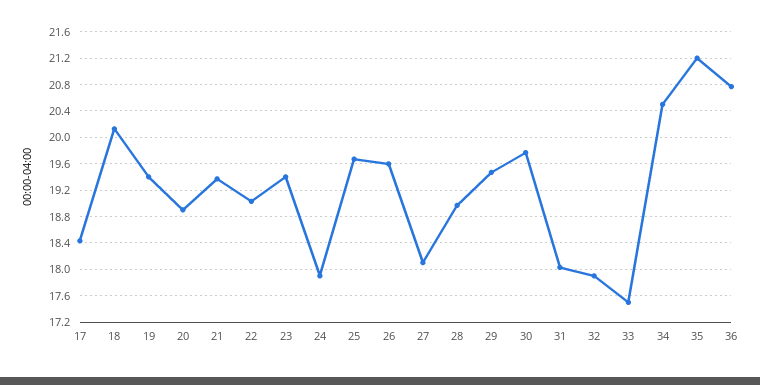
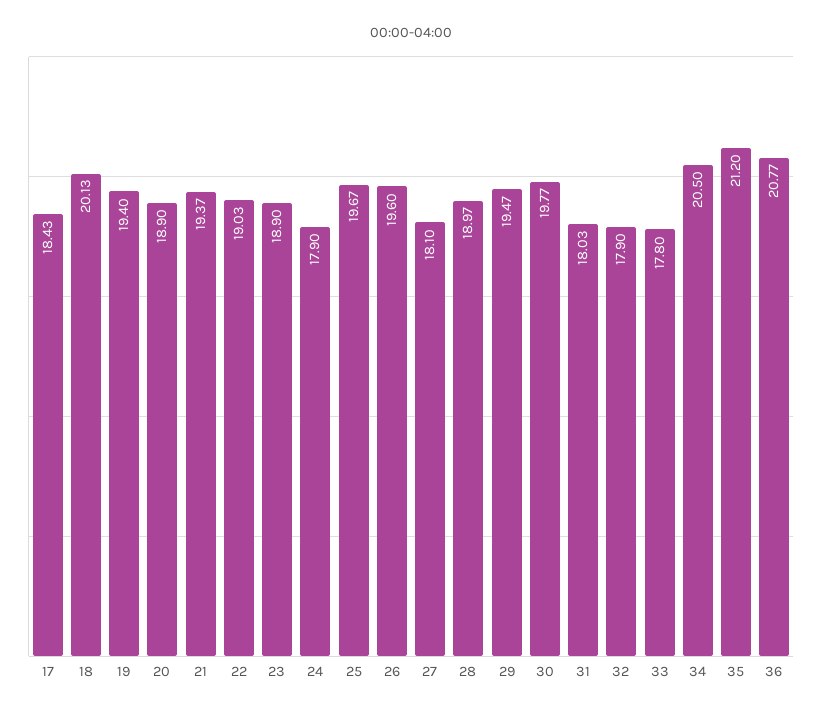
  {
    "17": 18.43,
    "18": 20.13,
    "19": 19.4,
    "20": 18.9,
    "21": 19.37,
    "22": 19.03,
-   "23": 19.4,
+   "23": 18.9,
    "24": 17.9,
    "25": 19.67,
    "26": 19.6,
    "27": 18.1,
    "28": 18.97,
    "29": 19.47,
    "30": 19.77,
    "31": 18.03,
    "32": 17.9,
-   "33": 17.5,
+   "33": 17.8,
    "34": 20.5,
    "35": 21.2,
    "36": 20.77
  }

